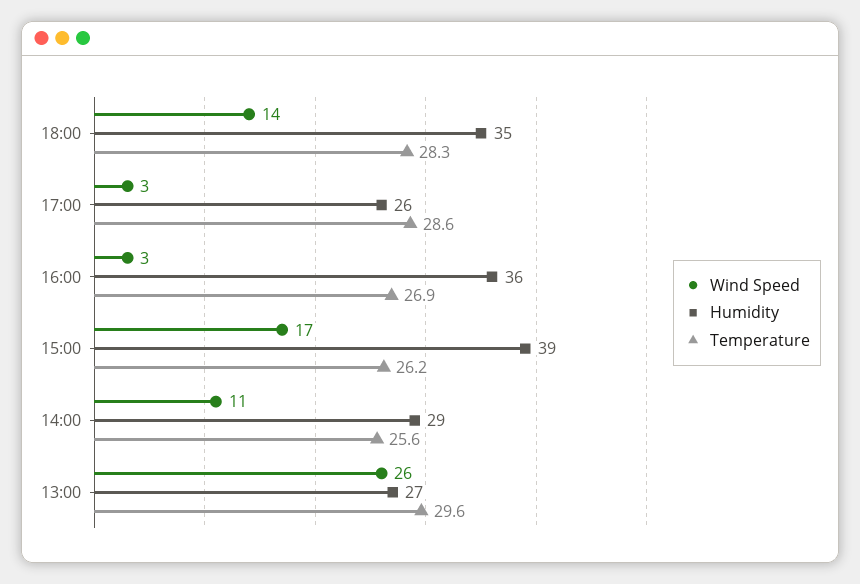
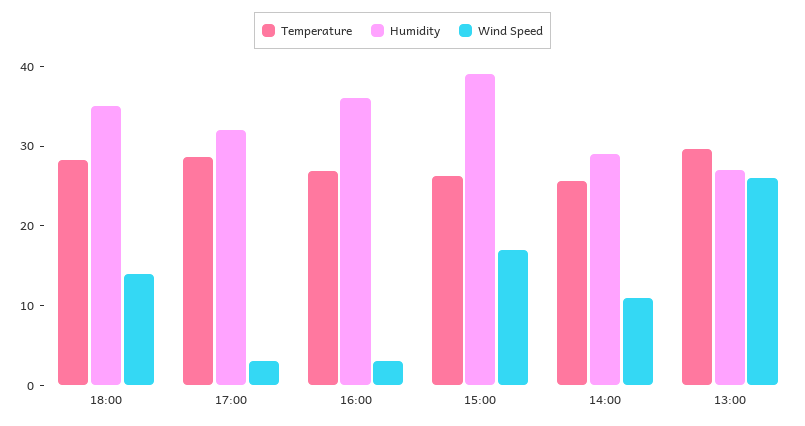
  {
    "Wind Speed": {
      "18:00": 14,
      "17:00": 3,
      "16:00": 3,
      "15:00": 17,
      "14:00": 11,
      "13:00": 26
    },
    "Humidity": {
      "18:00": 35,
-     "17:00": 26,
+     "17:00": 32,
      "16:00": 36,
      "15:00": 39,
      "14:00": 29,
      "13:00": 27
    },
    "Temperature": {
      "18:00": 28.3,
      "17:00": 28.6,
      "16:00": 26.9,
      "15:00": 26.2,
      "14:00": 25.6,
      "13:00": 29.6
    }
  }

